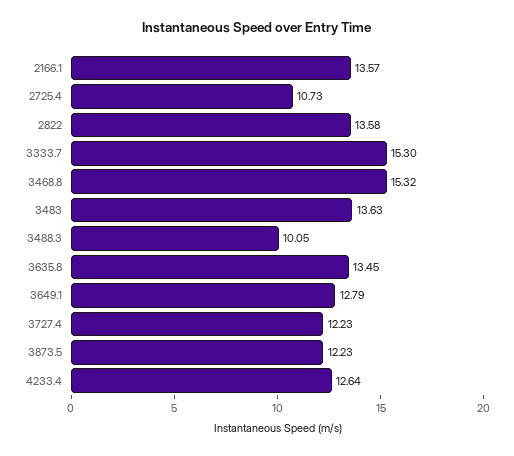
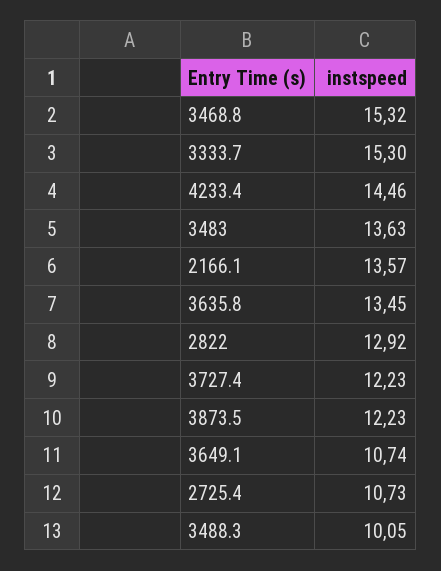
  {
    "2166.1": 13.57,
    "2725.4": 10.73,
-   "2822": 13.58,
+   "2822": 12.92,
    "3333.7": 15.3,
    "3468.8": 15.32,
    "3483": 13.63,
    "3488.3": 10.05,
    "3635.8": 13.45,
-   "3649.1": 12.79,
+   "3649.1": 10.74,
    "3727.4": 12.23,
    "3873.5": 12.23,
-   "4233.4": 12.64
+   "4233.4": 14.46
  }

